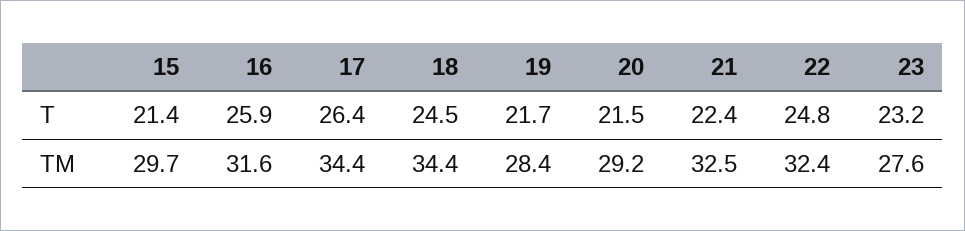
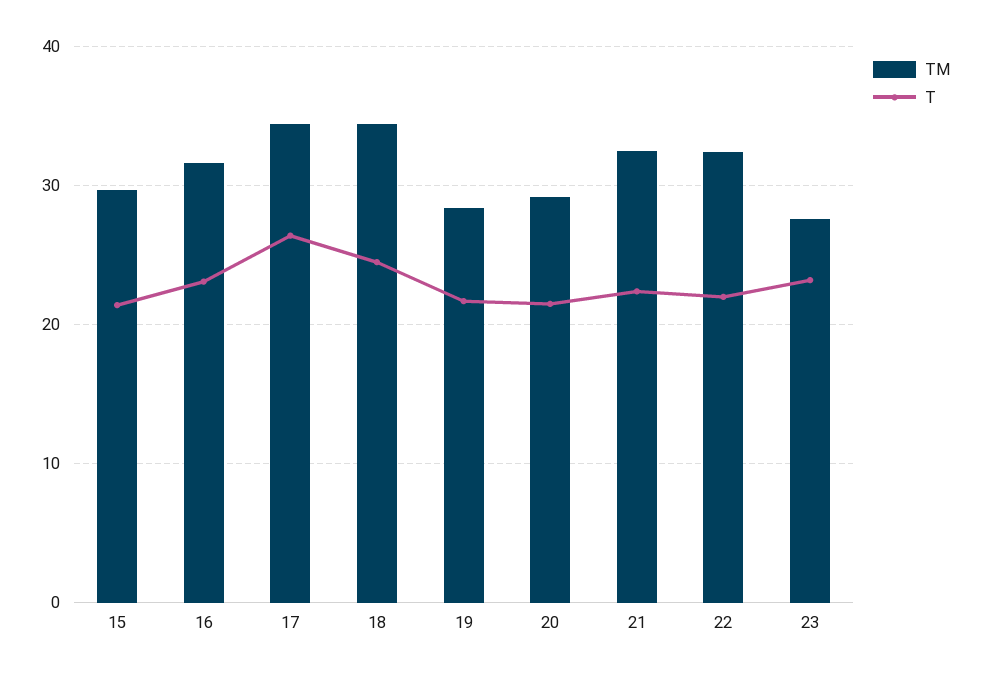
  {
    "T": {
      "15": 21.4,
-     "16": 25.9,
+     "16": 23,
      "17": 26.4,
      "18": 24.5,
      "19": 21.7,
      "20": 21.5,
      "21": 22.4,
-     "22": 24.8,
+     "22": 22,
      "23": 23.2
    },
    "TM": {
      "15": 29.7,
      "16": 31.6,
      "17": 34.4,
      "18": 34.4,
      "19": 28.4,
      "20": 29.2,
      "21": 32.5,
      "22": 32.4,
      "23": 27.6
    }
  }

